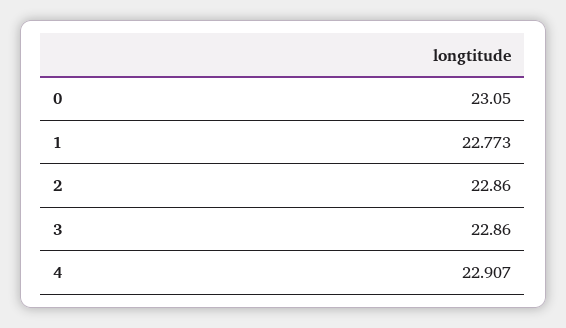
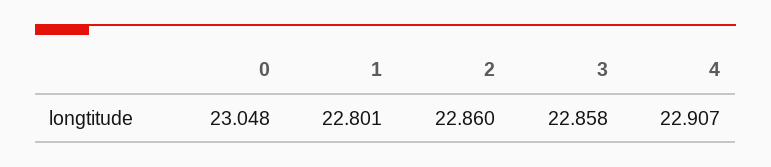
  {
-   "0": 23.05,
+   "0": 23.048,
-   "1": 22.773,
+   "1": 22.801,
    "2": 22.86,
-   "3": 22.86,
+   "3": 22.858,
    "4": 22.907
  }

